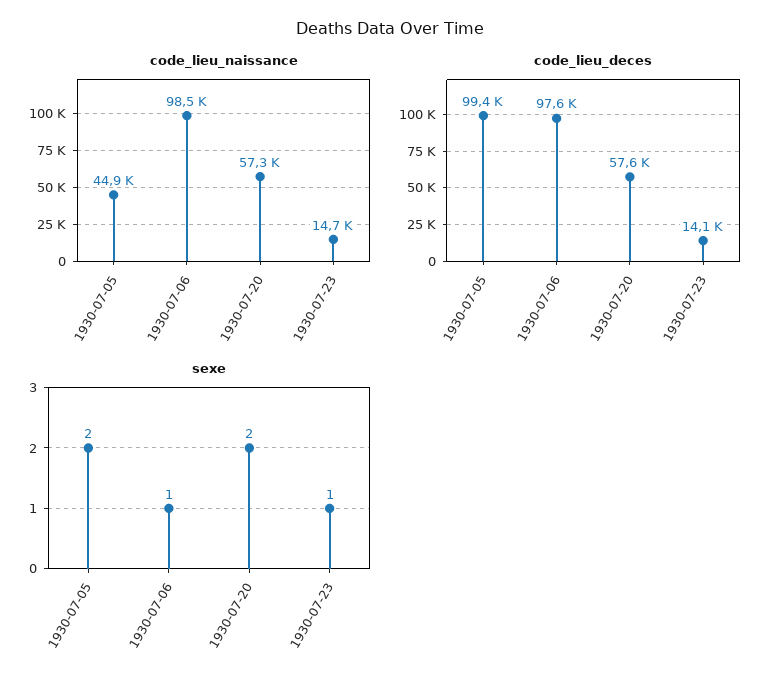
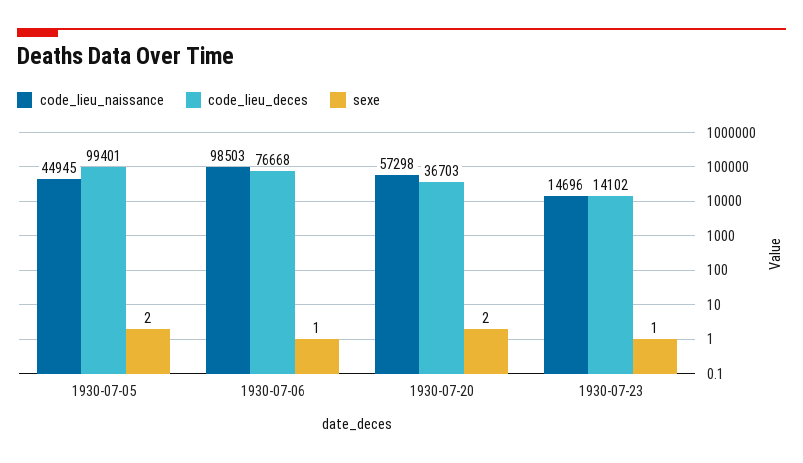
  {
    "code_lieu_naissance": {
      "1930-07-05": 44945,
      "1930-07-06": 98503,
      "1930-07-20": 57298,
      "1930-07-23": 14696
    },
    "code_lieu_deces": {
      "1930-07-05": 99401,
-     "1930-07-06": 97600,
+     "1930-07-06": 76668,
-     "1930-07-20": 57600,
+     "1930-07-20": 36703,
      "1930-07-23": 14102
    },
    "sexe": {
      "1930-07-05": 2,
      "1930-07-06": 1,
      "1930-07-20": 2,
      "1930-07-23": 1
    }
  }

